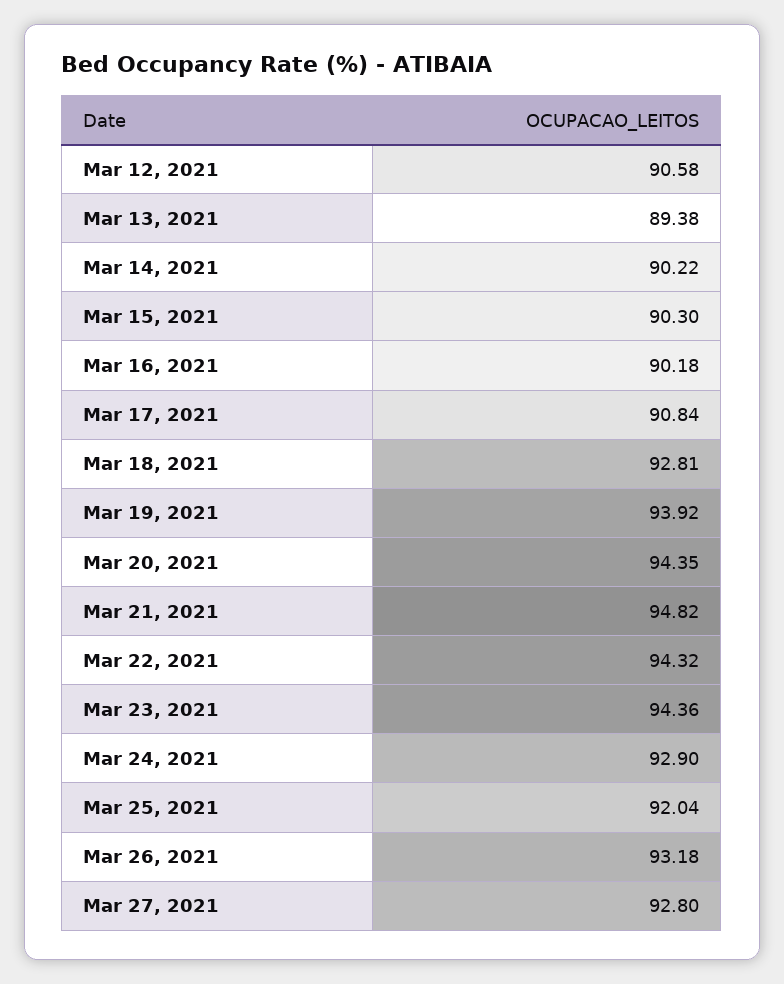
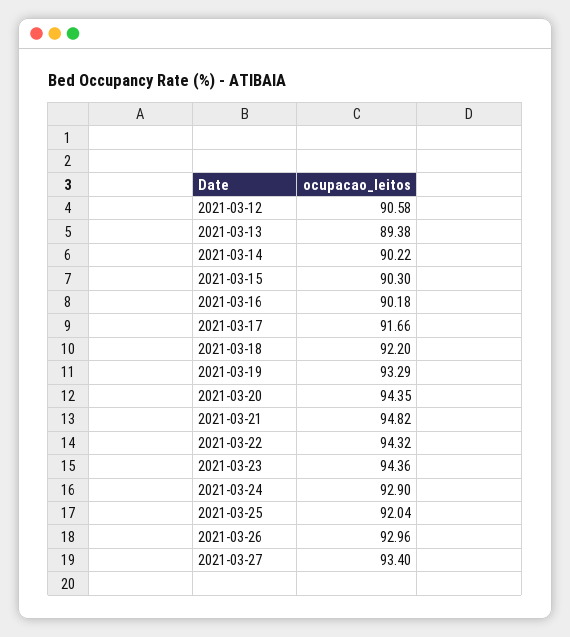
  {
    "Mar 12, 2021": 90.58,
    "Mar 13, 2021": 89.38,
    "Mar 14, 2021": 90.22,
    "Mar 15, 2021": 90.3,
    "Mar 16, 2021": 90.18,
-   "Mar 17, 2021": 90.84,
+   "Mar 17, 2021": 91.66,
-   "Mar 18, 2021": 92.81,
+   "Mar 18, 2021": 92.2,
-   "Mar 19, 2021": 93.92,
+   "Mar 19, 2021": 93.29,
    "Mar 20, 2021": 94.35,
    "Mar 21, 2021": 94.82,
    "Mar 22, 2021": 94.32,
    "Mar 23, 2021": 94.36,
    "Mar 24, 2021": 92.9,
    "Mar 25, 2021": 92.04,
-   "Mar 26, 2021": 93.18,
+   "Mar 26, 2021": 92.96,
-   "Mar 27, 2021": 92.8
+   "Mar 27, 2021": 93.4
  }

